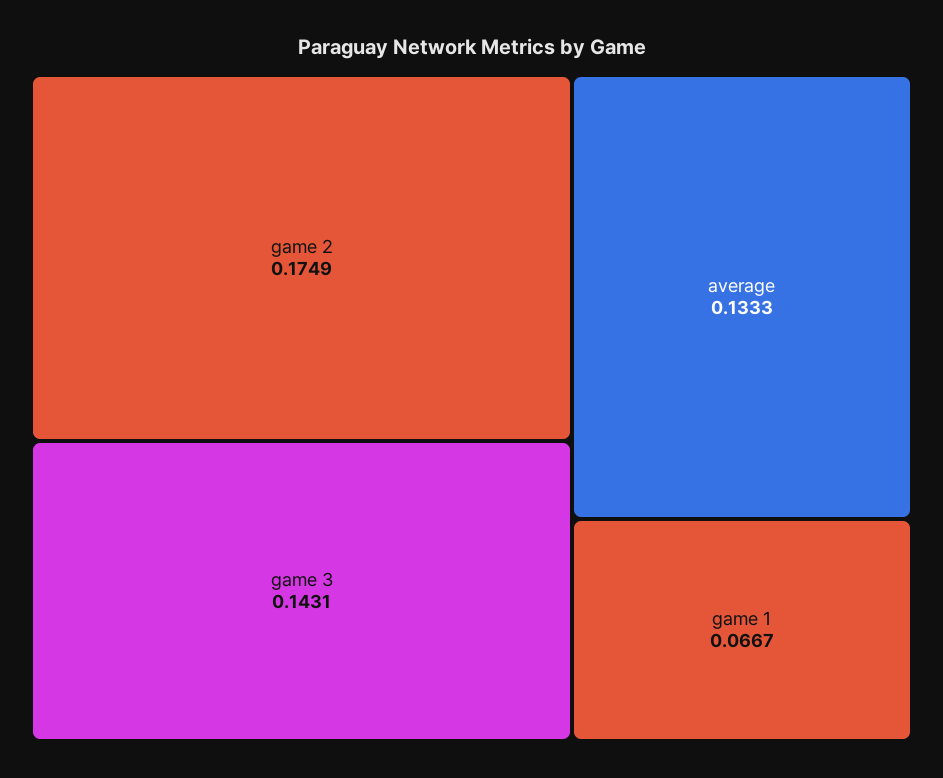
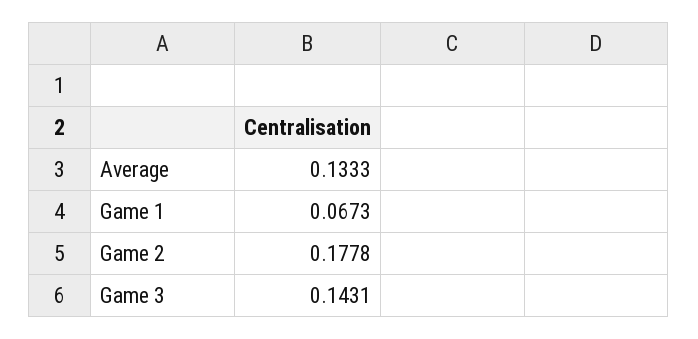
  {
-   "game 2": 0.1749,
+   "game 2": 0.1778,
    "game 3": 0.1431,
    "average": 0.1333,
-   "game 1": 0.0667
+   "game 1": 0.0673
  }

